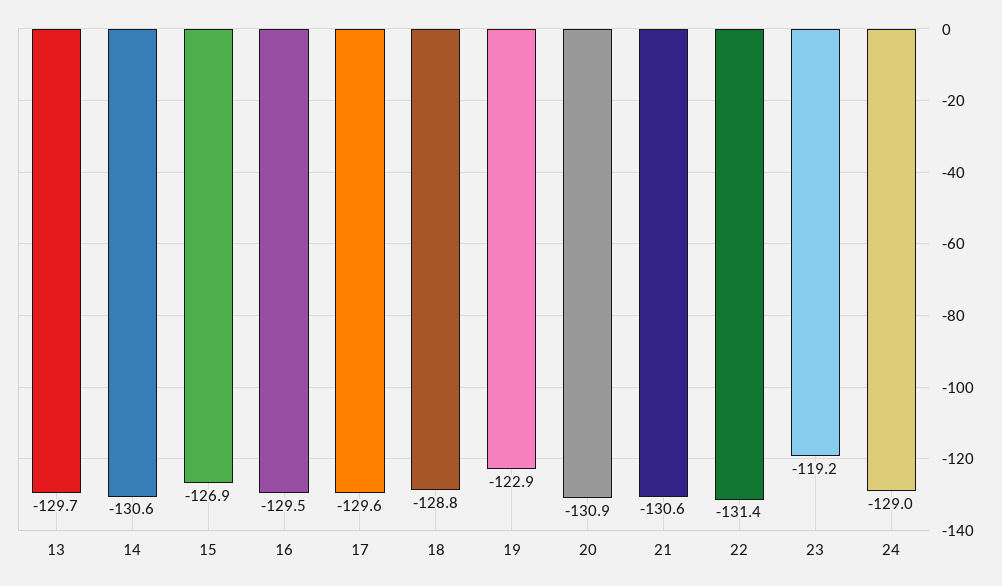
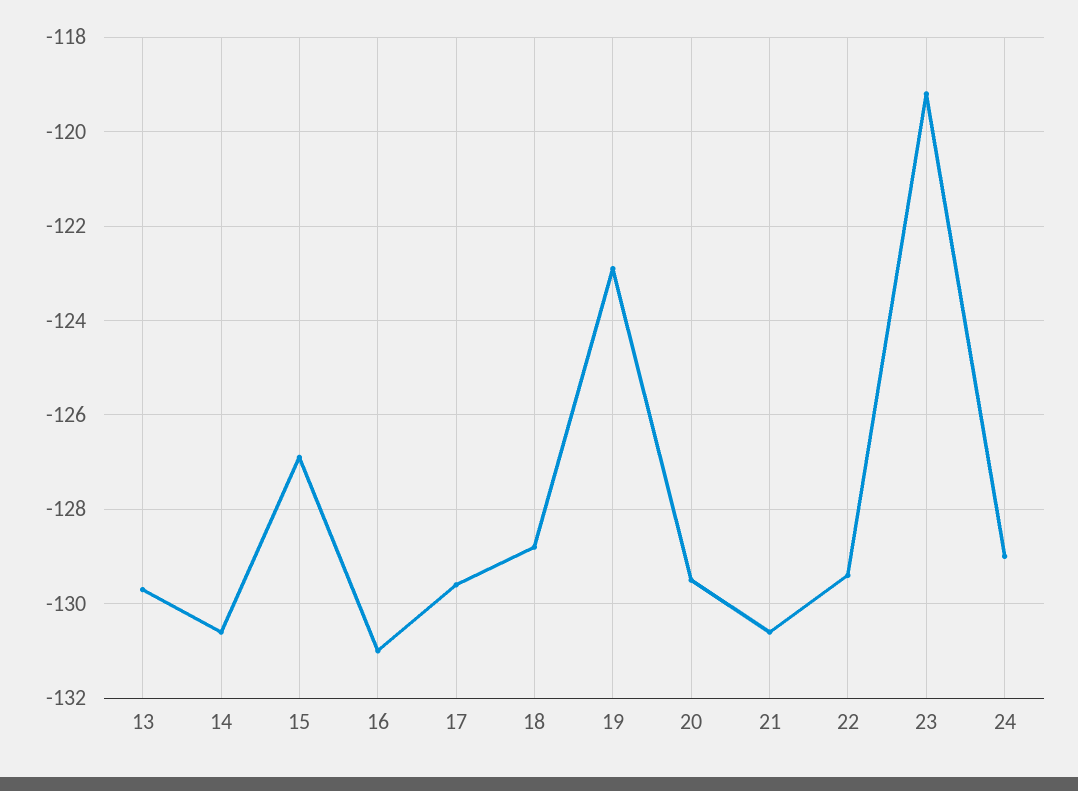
  {
    "13": -129.7,
    "14": -130.6,
    "15": -126.9,
-   "16": -129.5,
+   "16": -131,
    "17": -129.6,
    "18": -128.8,
    "19": -122.9,
-   "20": -130.9,
+   "20": -129.5,
    "21": -130.6,
-   "22": -131.4,
+   "22": -129.5,
    "23": -119.2,
    "24": -129
  }

